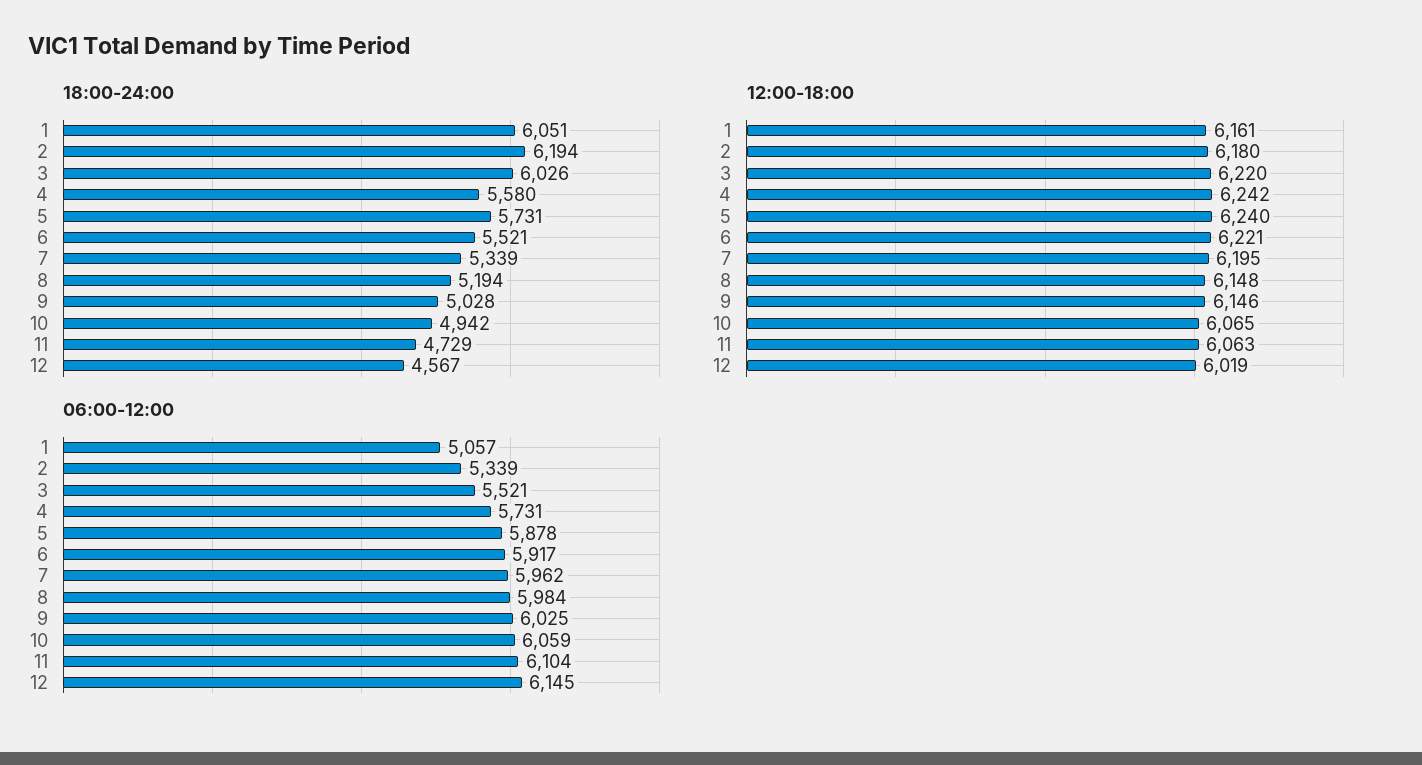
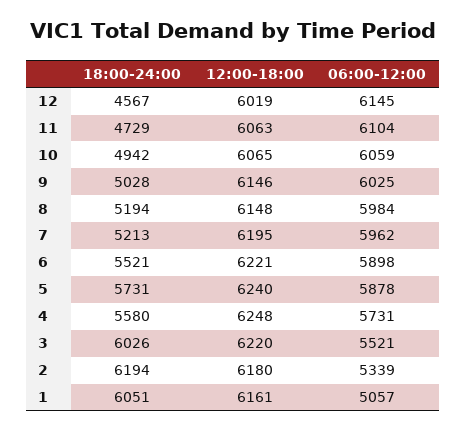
  {
    "18:00-24:00": {
      "1": 6051,
      "2": 6194,
      "3": 6026,
      "4": 5580,
      "5": 5731,
      "6": 5521,
-     "7": 5339,
+     "7": 5213,
      "8": 5194,
      "9": 5028,
      "10": 4942,
      "11": 4729,
      "12": 4567
    },
    "12:00-18:00": {
      "1": 6161,
      "2": 6180,
      "3": 6220,
-     "4": 6242,
+     "4": 6248,
      "5": 6240,
      "6": 6221,
      "7": 6195,
      "8": 6148,
      "9": 6146,
      "10": 6065,
      "11": 6063,
      "12": 6019
    },
    "06:00-12:00": {
      "1": 5057,
      "2": 5339,
      "3": 5521,
      "4": 5731,
      "5": 5878,
-     "6": 5917,
+     "6": 5898,
      "7": 5962,
      "8": 5984,
      "9": 6025,
      "10": 6059,
      "11": 6104,
      "12": 6145
    }
  }

